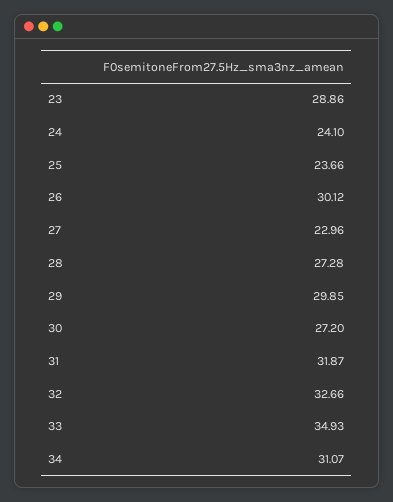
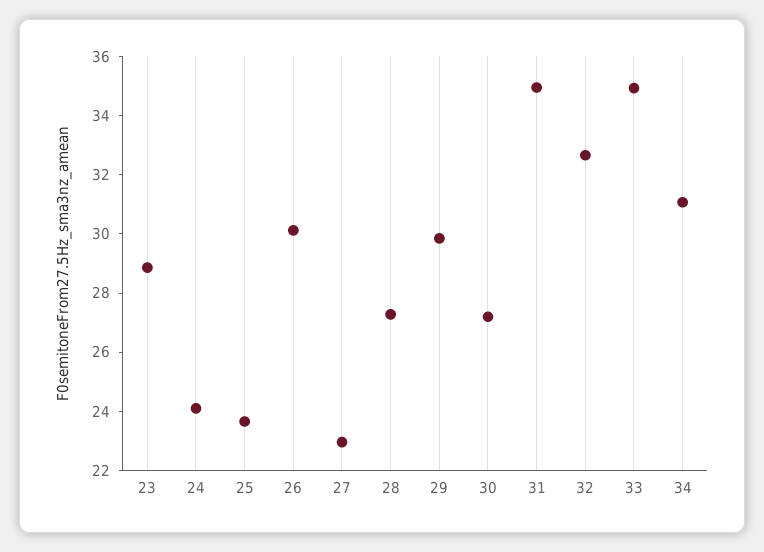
  {
    "23": 28.86,
    "24": 24.1,
    "25": 23.66,
    "26": 30.12,
    "27": 22.96,
    "28": 27.28,
    "29": 29.85,
    "30": 27.2,
-   "31": 31.87,
+   "31": 35,
    "32": 32.66,
    "33": 34.93,
    "34": 31.07
  }

